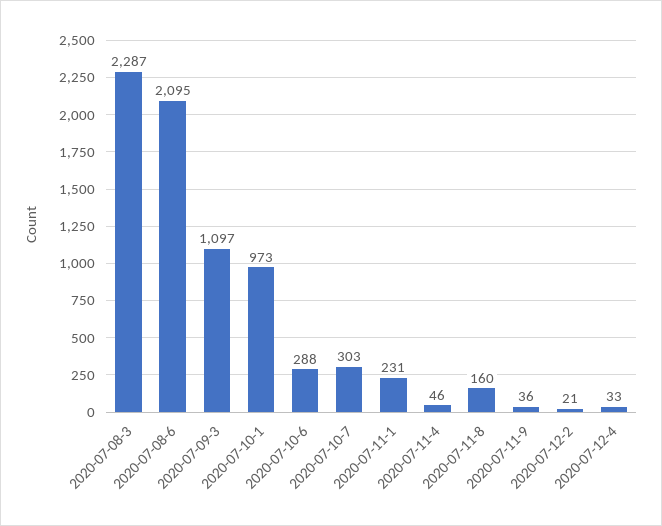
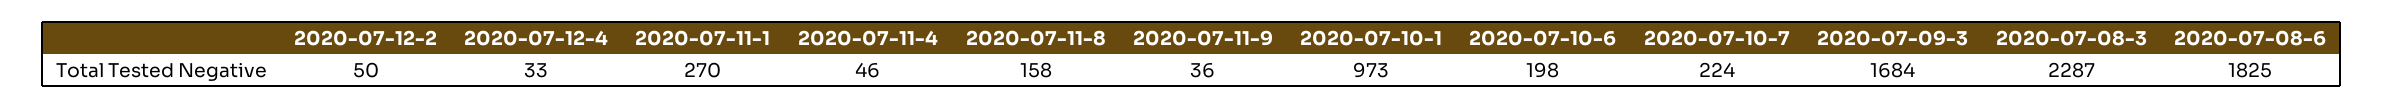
  {
    "2020-07-08-3": 2287,
-   "2020-07-08-6": 2095,
+   "2020-07-08-6": 1825,
-   "2020-07-09-3": 1097,
+   "2020-07-09-3": 1684,
    "2020-07-10-1": 973,
-   "2020-07-10-6": 288,
+   "2020-07-10-6": 198,
-   "2020-07-10-7": 303,
+   "2020-07-10-7": 224,
-   "2020-07-11-1": 231,
+   "2020-07-11-1": 270,
    "2020-07-11-4": 46,
-   "2020-07-11-8": 160,
+   "2020-07-11-8": 158,
    "2020-07-11-9": 36,
-   "2020-07-12-2": 21,
+   "2020-07-12-2": 50,
    "2020-07-12-4": 33
  }

